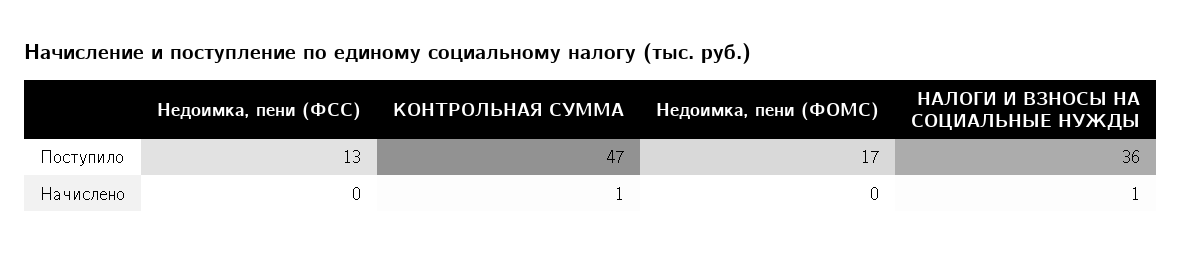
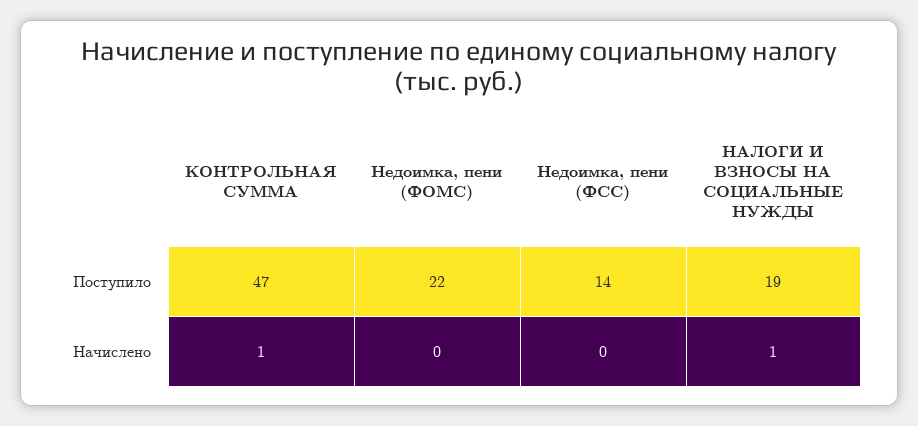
  {
    "Недоимка, пени (ФСС)": {
-     "Поступило": 13,
+     "Поступило": 14,
      "Начислено": 0
    },
    "КОНТРОЛЬНАЯ СУММА": {
      "Поступило": 47,
      "Начислено": 1
    },
    "Недоимка, пени (ФОМС)": {
-     "Поступило": 17,
+     "Поступило": 22,
      "Начислено": 0
    },
    "НАЛОГИ И ВЗНОСЫ НА СОЦИАЛЬНЫЕ НУЖДЫ": {
-     "Поступило": 36,
+     "Поступило": 19,
      "Начислено": 1
    }
  }

